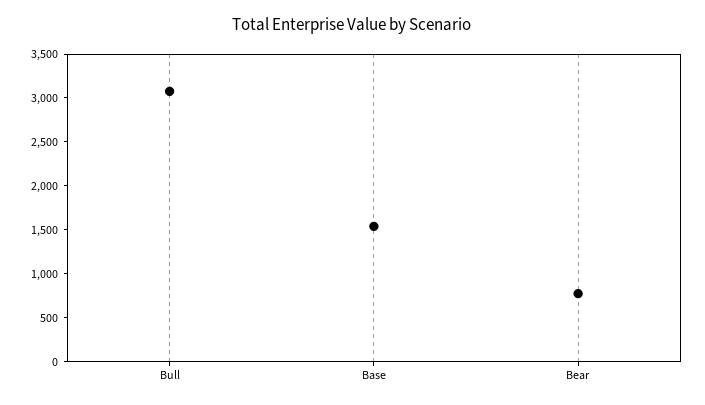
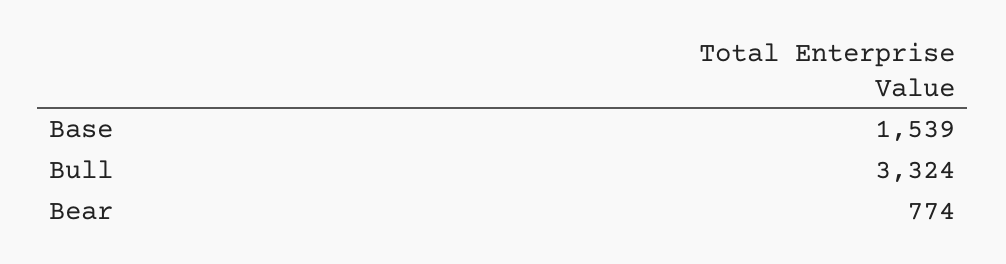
  {
-   "Bull": 3100,
+   "Bull": 3324,
    "Base": 1539,
    "Bear": 774
  }

